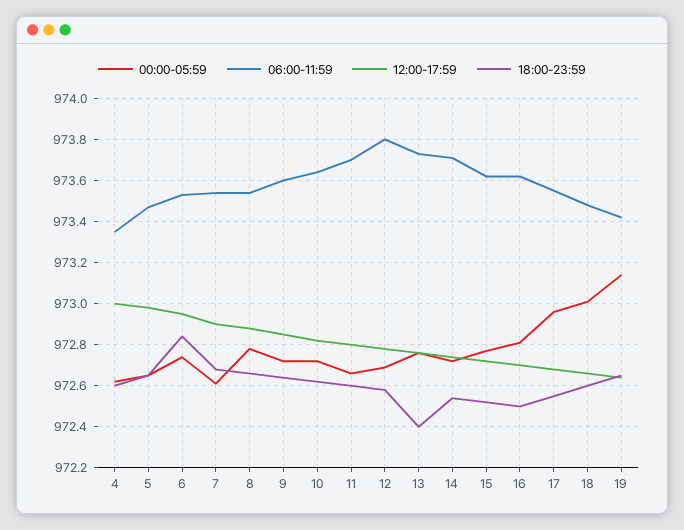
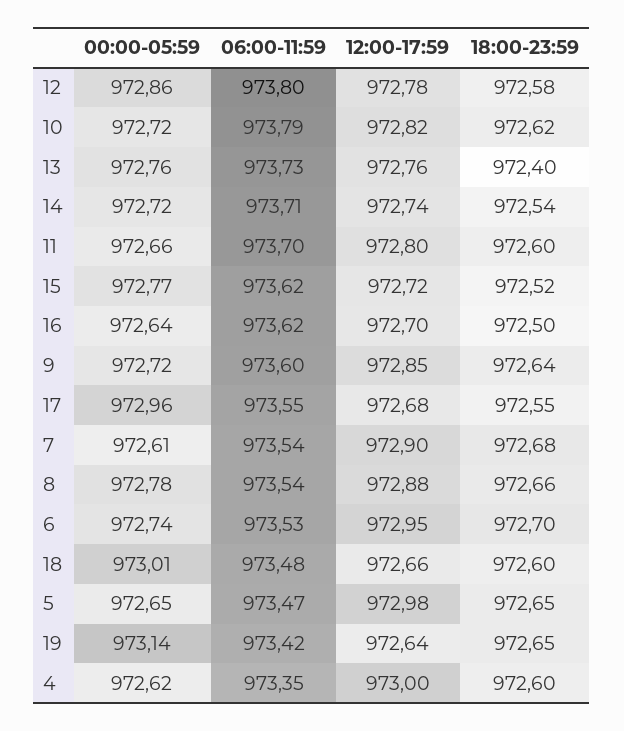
  {
    "00:00-05:59": {
      "4": 972.62,
      "5": 972.65,
      "6": 972.74,
      "7": 972.61,
      "8": 972.78,
      "9": 972.72,
      "10": 972.72,
      "11": 972.66,
-     "12": 972.7,
+     "12": 972.86,
      "13": 972.76,
      "14": 972.72,
      "15": 972.77,
-     "16": 972.8,
+     "16": 972.64,
      "17": 972.96,
      "18": 973.01,
      "19": 973.14
    },
    "06:00-11:59": {
      "4": 973.35,
      "5": 973.47,
      "6": 973.53,
      "7": 973.54,
      "8": 973.54,
      "9": 973.6,
-     "10": 973.65,
+     "10": 973.79,
      "11": 973.7,
      "12": 973.8,
      "13": 973.73,
      "14": 973.71,
      "15": 973.62,
      "16": 973.62,
      "17": 973.55,
      "18": 973.48,
      "19": 973.42
    },
    "12:00-17:59": {
      "4": 973,
      "5": 972.98,
      "6": 972.95,
      "7": 972.9,
      "8": 972.88,
      "9": 972.85,
      "10": 972.82,
      "11": 972.8,
      "12": 972.78,
      "13": 972.76,
      "14": 972.74,
      "15": 972.72,
      "16": 972.7,
      "17": 972.68,
      "18": 972.66,
      "19": 972.64
    },
    "18:00-23:59": {
      "4": 972.6,
      "5": 972.65,
-     "6": 972.85,
+     "6": 972.7,
      "7": 972.68,
      "8": 972.66,
      "9": 972.64,
      "10": 972.62,
      "11": 972.6,
      "12": 972.58,
      "13": 972.4,
      "14": 972.54,
      "15": 972.52,
      "16": 972.5,
      "17": 972.55,
      "18": 972.6,
      "19": 972.65
    }
  }

